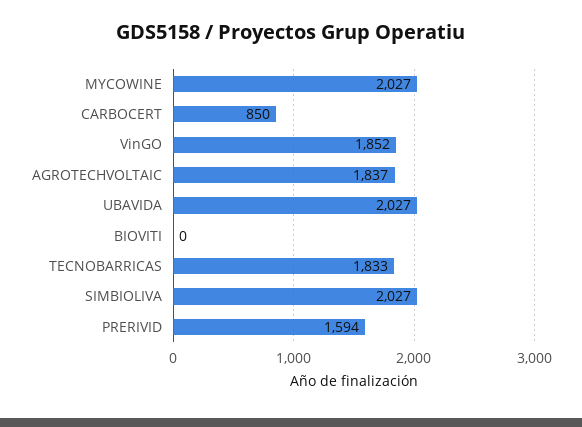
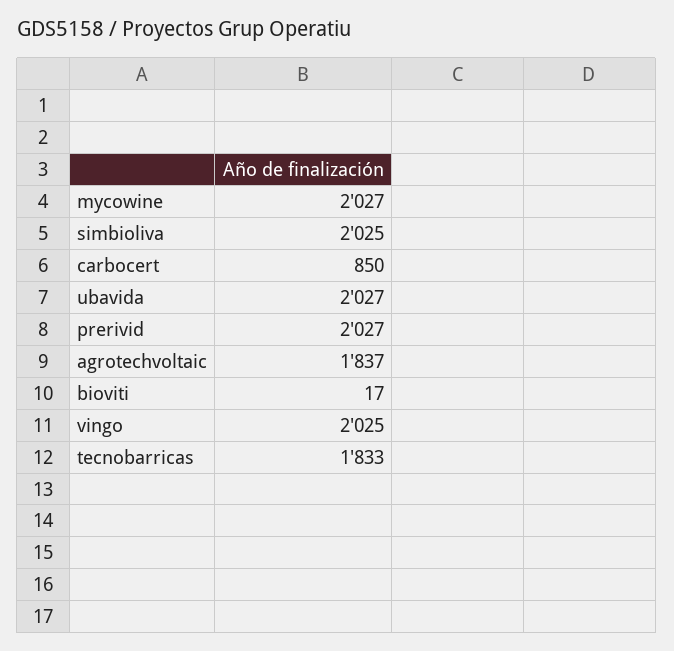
  {
    "MYCOWINE": 2027,
    "CARBOCERT": 850,
-   "VinGO": 1852,
+   "VinGO": 2025,
    "AGROTECHVOLTAIC": 1837,
    "UBAVIDA": 2027,
-   "BIOVITI": 0,
+   "BIOVITI": 17,
    "TECNOBARRICAS": 1833,
-   "SIMBIOLIVA": 2027,
+   "SIMBIOLIVA": 2025,
-   "PRERIVID": 1594
+   "PRERIVID": 2027
  }

